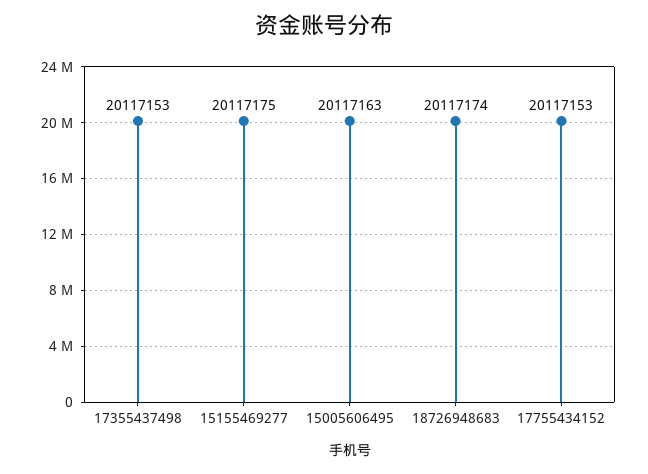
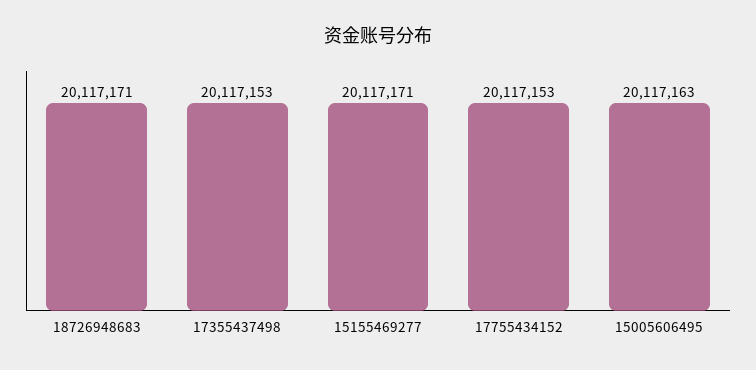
  {
    "17355437498": 20117153,
-   "15155469277": 20117175,
+   "15155469277": 20117171,
    "15005606495": 20117163,
-   "18726948683": 20117174,
+   "18726948683": 20117171,
    "17755434152": 20117153
  }

